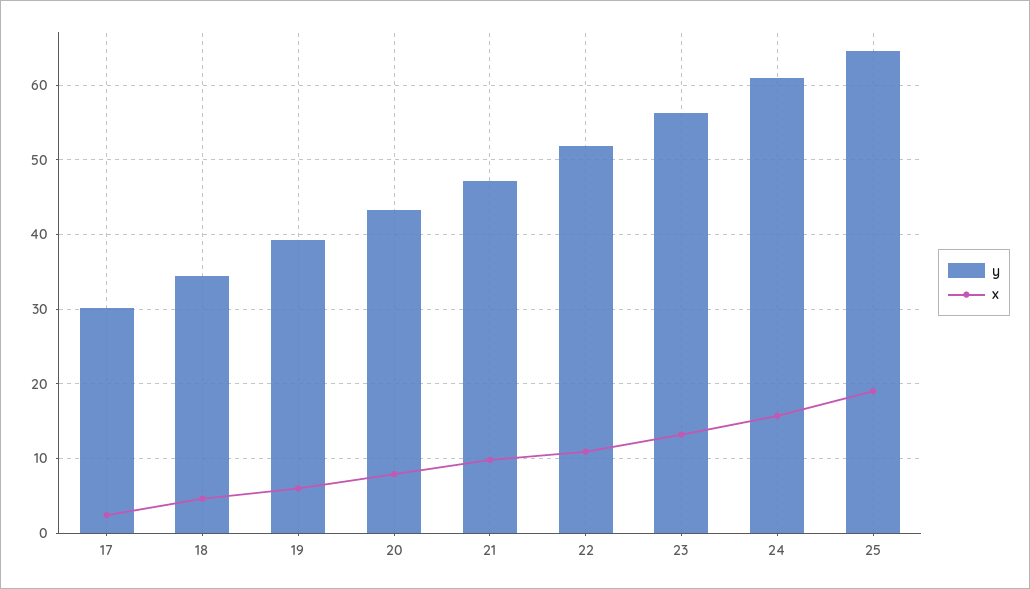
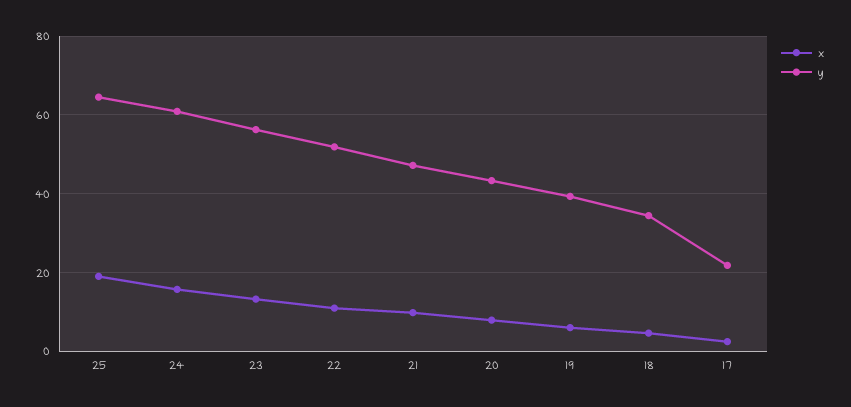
  {
    "y": {
-     "17": 30,
+     "17": 22,
      "18": 34,
      "19": 39,
      "20": 43,
      "21": 47,
      "22": 52,
      "23": 56,
      "24": 61,
      "25": 65
    },
    "x": {
      "17": 2,
      "18": 5,
      "19": 6,
      "20": 8,
      "21": 10,
      "22": 11,
      "23": 13,
      "24": 16,
      "25": 19
    }
  }

